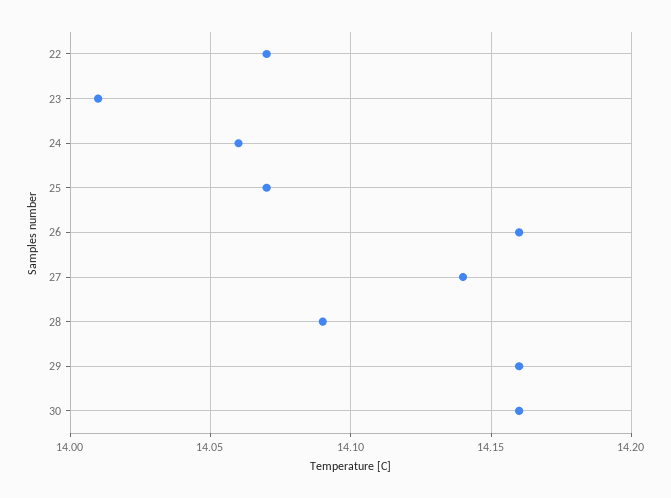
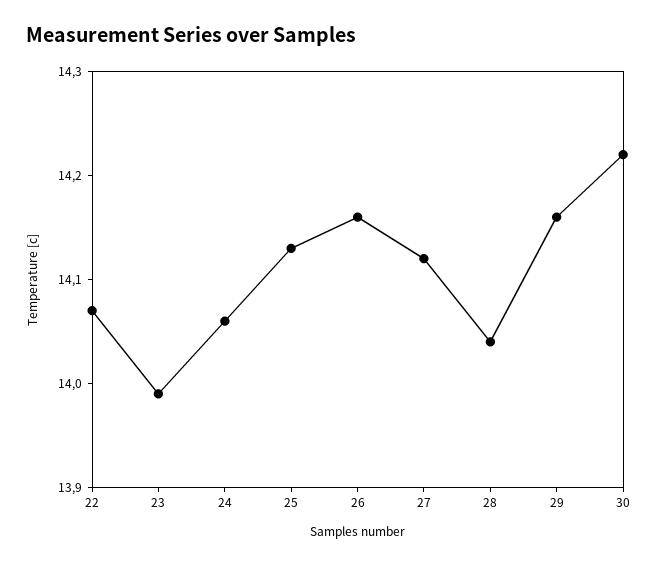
  {
    "22": 14.07,
-   "23": 14.01,
+   "23": 13.99,
    "24": 14.06,
-   "25": 14.07,
+   "25": 14.13,
    "26": 14.16,
-   "27": 14.14,
+   "27": 14.12,
-   "28": 14.09,
+   "28": 14.04,
    "29": 14.16,
-   "30": 14.16
+   "30": 14.22
  }

